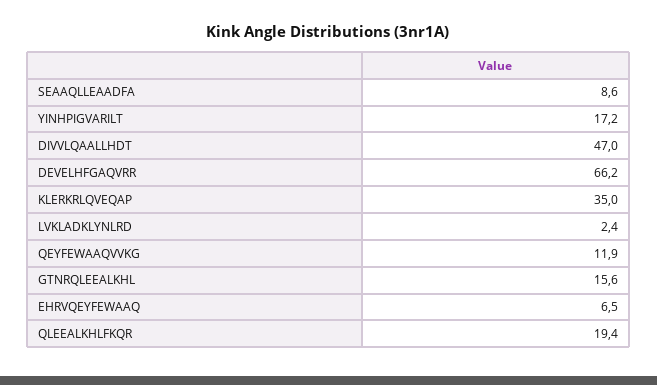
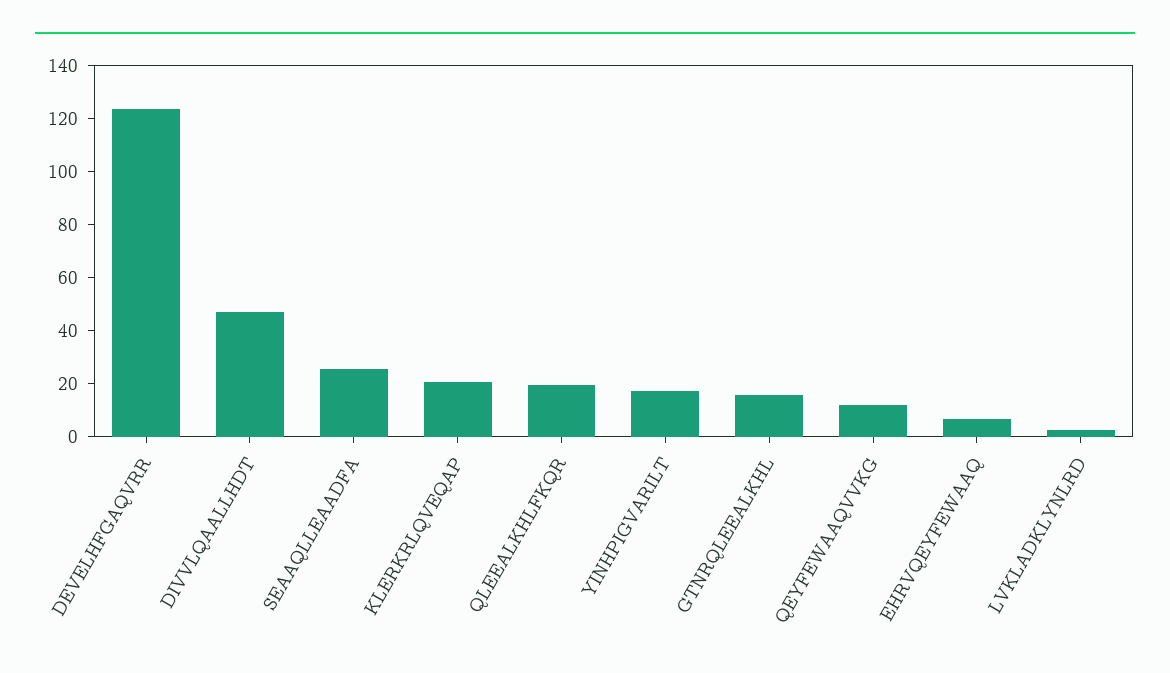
  {
-   "SEAAQLLEAADFA": 8.6,
+   "SEAAQLLEAADFA": 25,
    "YINHPIGVARILT": 17.2,
    "DIVVLQAALLHDT": 47,
-   "DEVELHFGAQVRR": 66.2,
+   "DEVELHFGAQVRR": 125,
-   "KLERKRLQVEQAP": 35,
+   "KLERKRLQVEQAP": 20,
    "LVKLADKLYNLRD": 2.4,
    "QEYFEWAAQVVKG": 11.9,
    "GTNRQLEEALKHL": 15.6,
    "EHRVQEYFEWAAQ": 6.5,
    "QLEEALKHLFKQR": 19.4
  }

